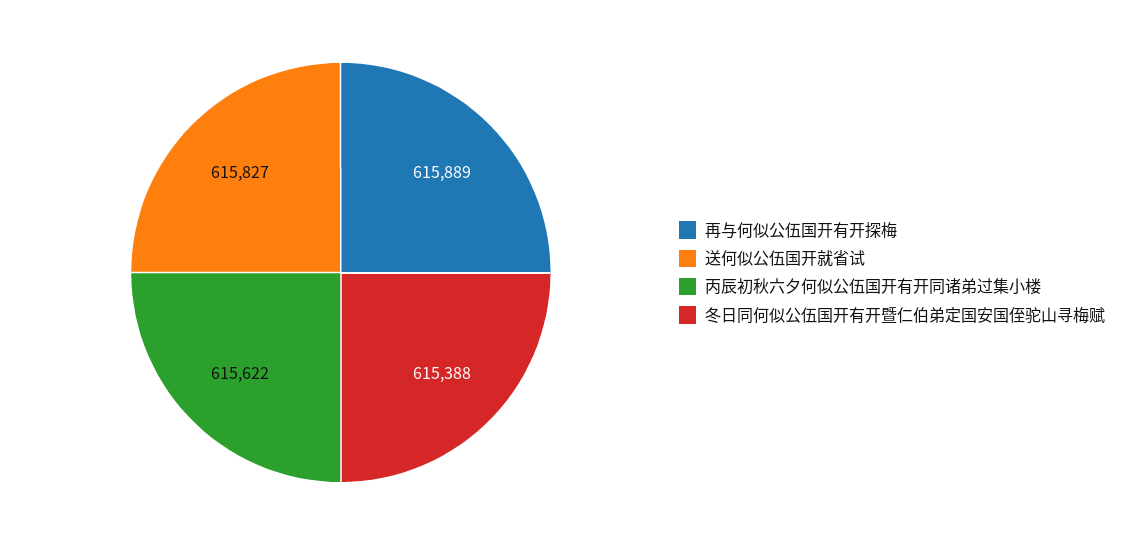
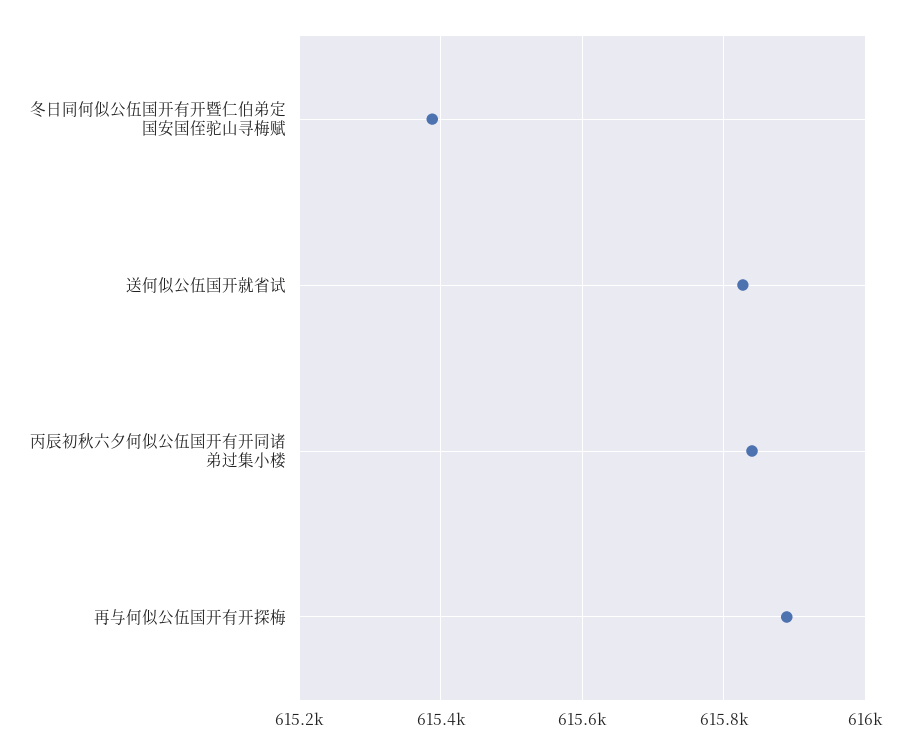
  {
    "再与何似公伍国开有开探梅": 615889,
    "送何似公伍国开就省试": 615827,
-   "丙辰初秋六夕何似公伍国开有开同诸弟过集小楼": 615622,
+   "丙辰初秋六夕何似公伍国开有开同诸弟过集小楼": 615840,
    "冬日同何似公伍国开有开暨仁伯弟定国安国侄驼山寻梅赋": 615388
  }

